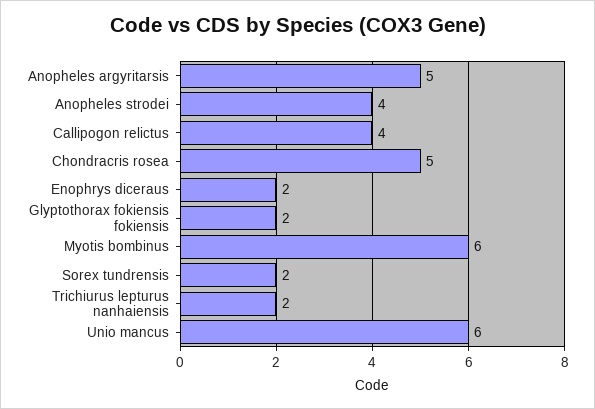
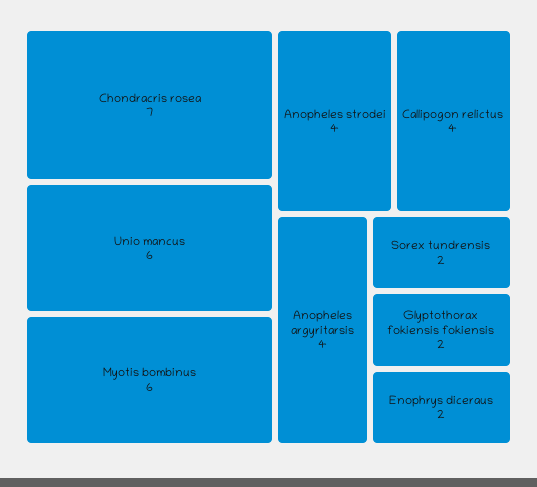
  {
-   "Anopheles argyritarsis": 5,
+   "Anopheles argyritarsis": 4,
    "Anopheles strodei": 4,
    "Callipogon relictus": 4,
-   "Chondracris rosea": 5,
+   "Chondracris rosea": 7,
    "Enophrys diceraus": 2,
    "Glyptothorax fokiensis fokiensis": 2,
    "Myotis bombinus": 6,
    "Sorex tundrensis": 2,
-   "Trichiurus lepturus nanhaiensis": 2,
    "Unio mancus": 6
  }

